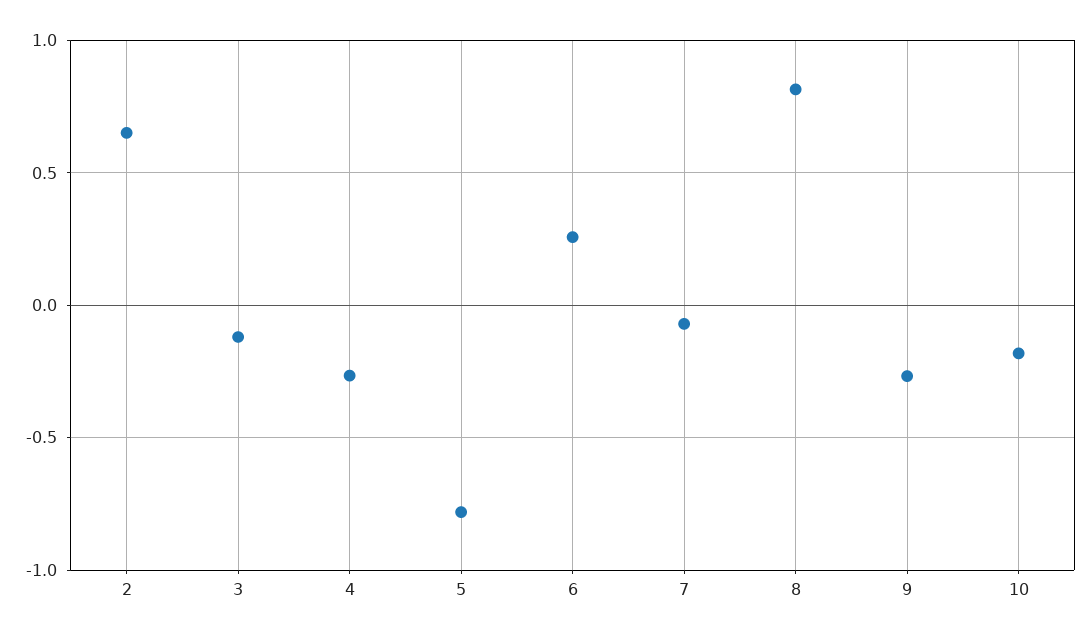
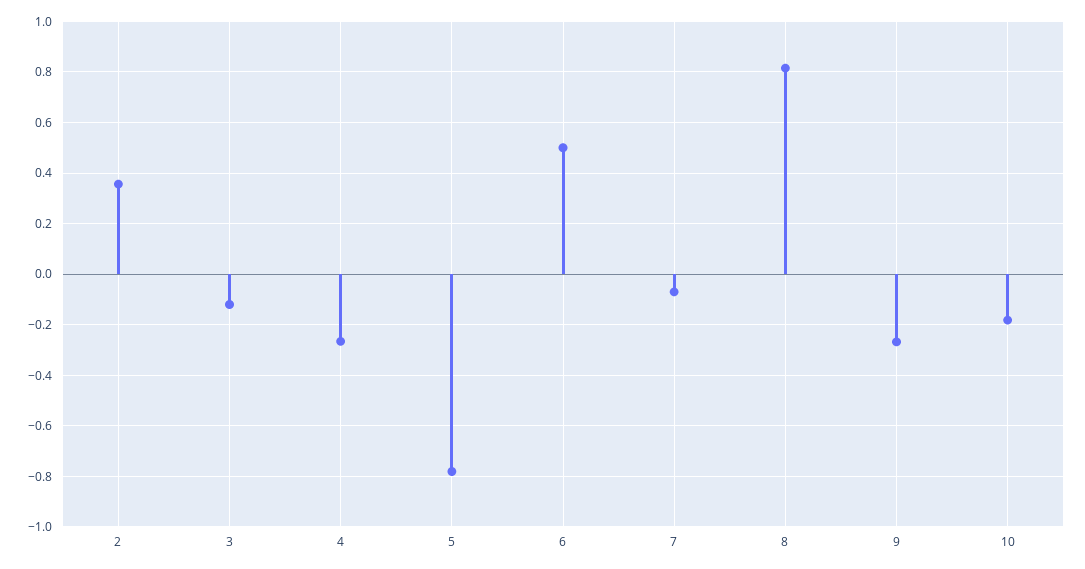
  {
-   "2": 0.65,
+   "2": 0.35,
    "3": -0.125,
    "4": -0.275,
    "5": -0.775,
-   "6": 0.25,
+   "6": 0.5,
    "7": -0.075,
    "8": 0.825,
    "9": -0.275,
    "10": -0.175
  }

